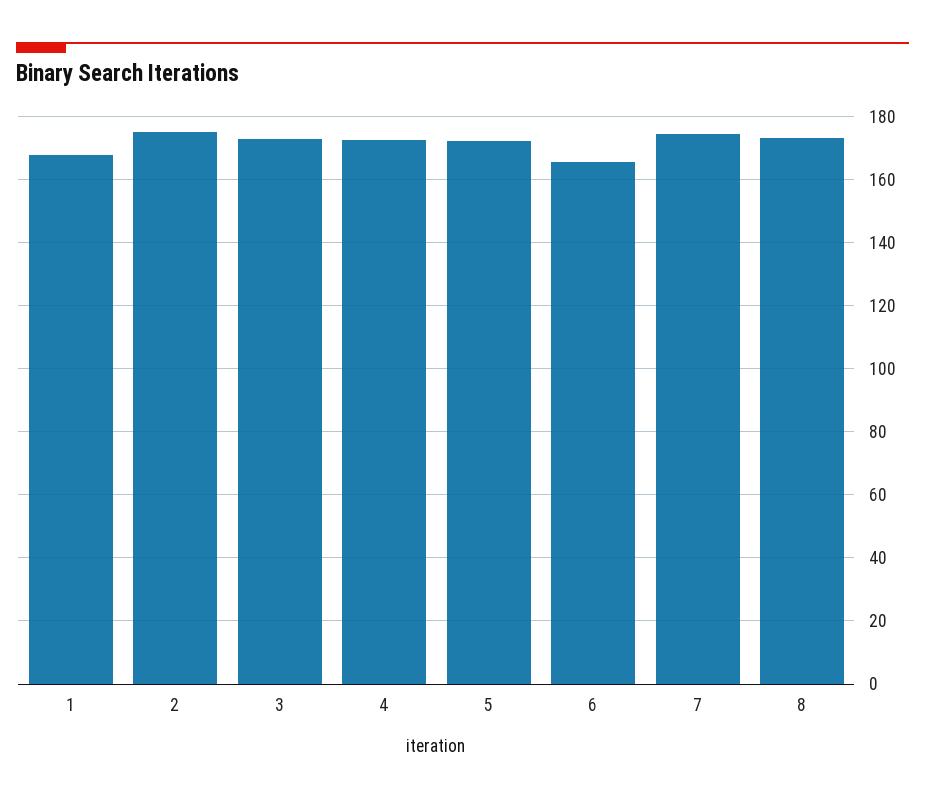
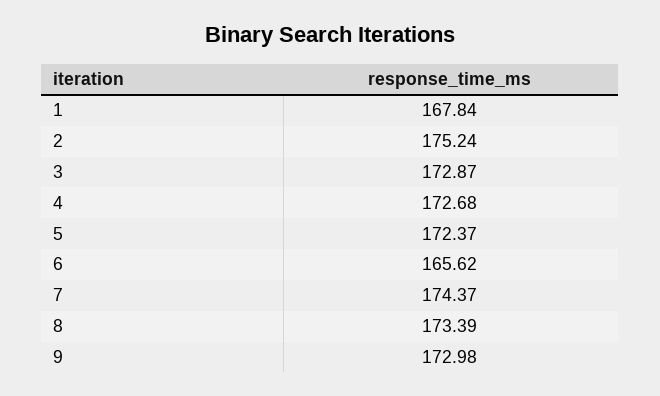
  {
    "1": 167.84,
    "2": 175.24,
    "3": 172.87,
    "4": 172.68,
    "5": 172.37,
    "6": 165.62,
    "7": 174.37,
-   "8": 173.39
+   "8": 173.39,
+   "9": 172.98
  }

